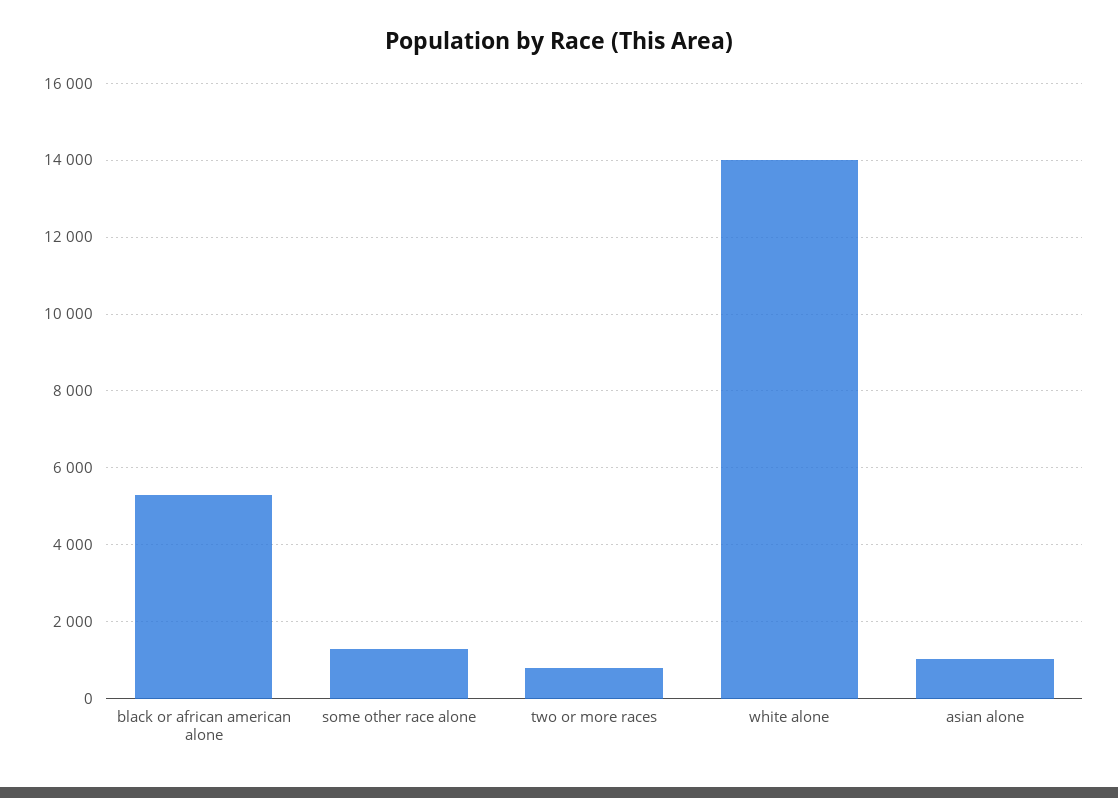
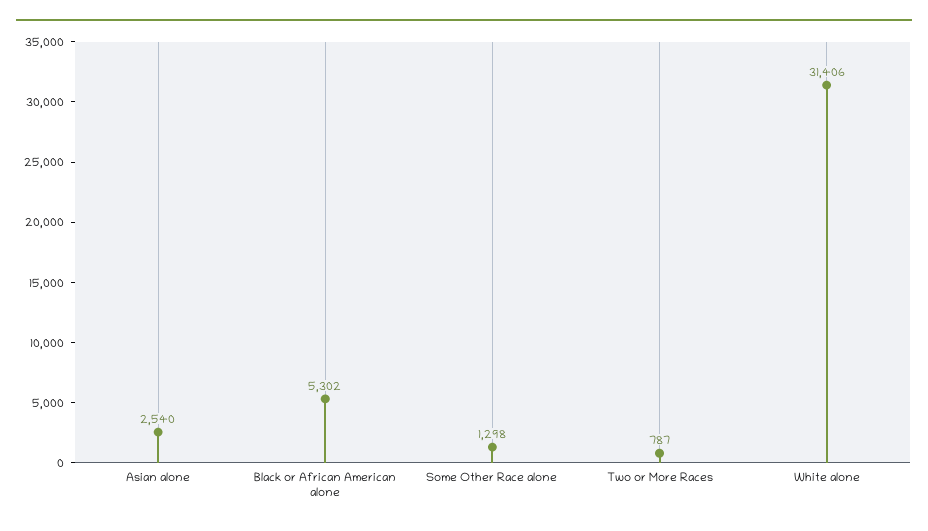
  {
    "black or african american alone": 5302,
    "some other race alone": 1298,
    "two or more races": 787,
-   "white alone": 14000,
+   "white alone": 31406,
-   "asian alone": 1000
+   "asian alone": 2540
  }

